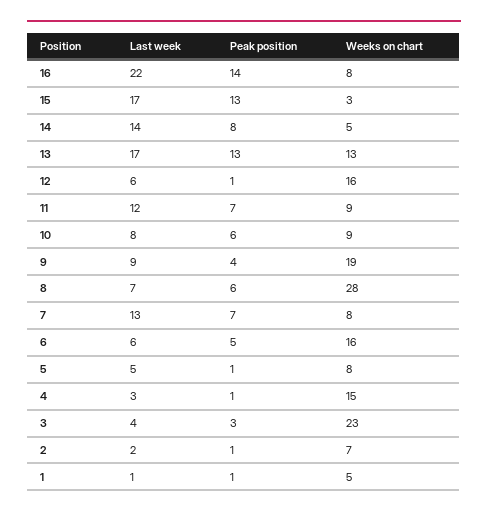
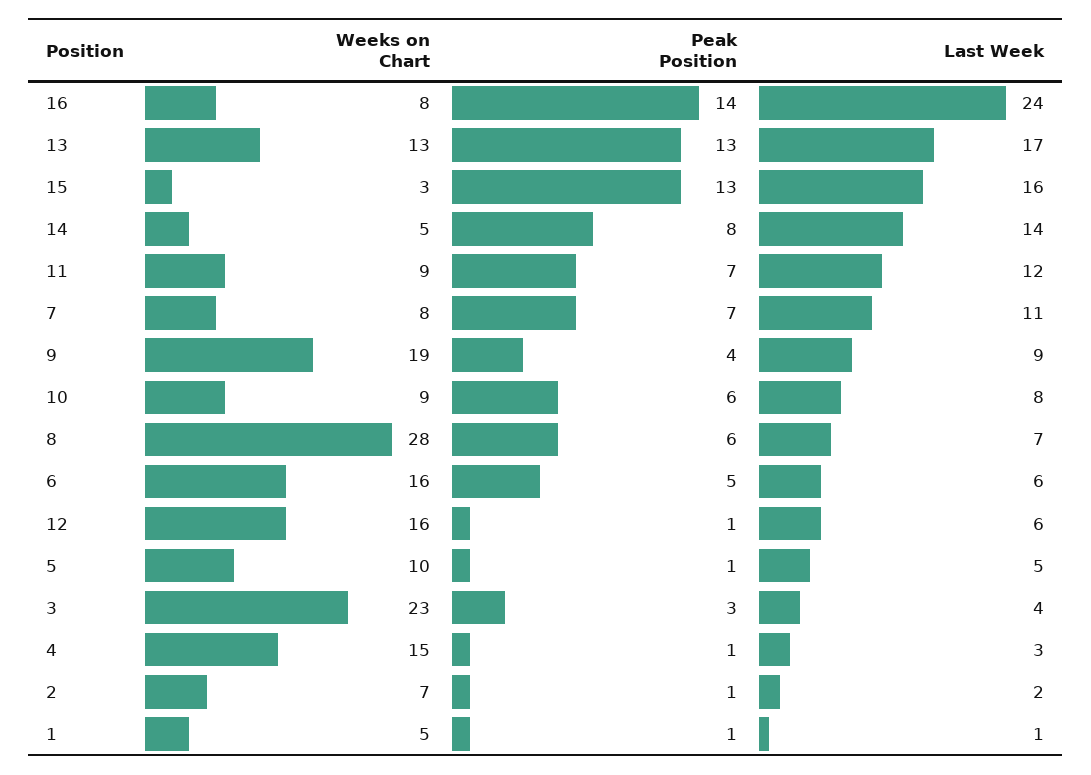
  {
    "Last week": {
-     "16": 22,
+     "16": 24,
-     "15": 17,
+     "15": 16,
      "14": 14,
      "13": 17,
      "12": 6,
      "11": 12,
      "10": 8,
      "9": 9,
      "8": 7,
-     "7": 13,
+     "7": 11,
      "6": 6,
      "5": 5,
      "4": 3,
      "3": 4,
      "2": 2,
      "1": 1
    },
    "Peak position": {
      "16": 14,
      "15": 13,
      "14": 8,
      "13": 13,
      "12": 1,
      "11": 7,
      "10": 6,
      "9": 4,
      "8": 6,
      "7": 7,
      "6": 5,
      "5": 1,
      "4": 1,
      "3": 3,
      "2": 1,
      "1": 1
    },
    "Weeks on chart": {
      "16": 8,
      "15": 3,
      "14": 5,
      "13": 13,
      "12": 16,
      "11": 9,
      "10": 9,
      "9": 19,
      "8": 28,
      "7": 8,
      "6": 16,
-     "5": 8,
+     "5": 10,
      "4": 15,
      "3": 23,
      "2": 7,
      "1": 5
    }
  }

